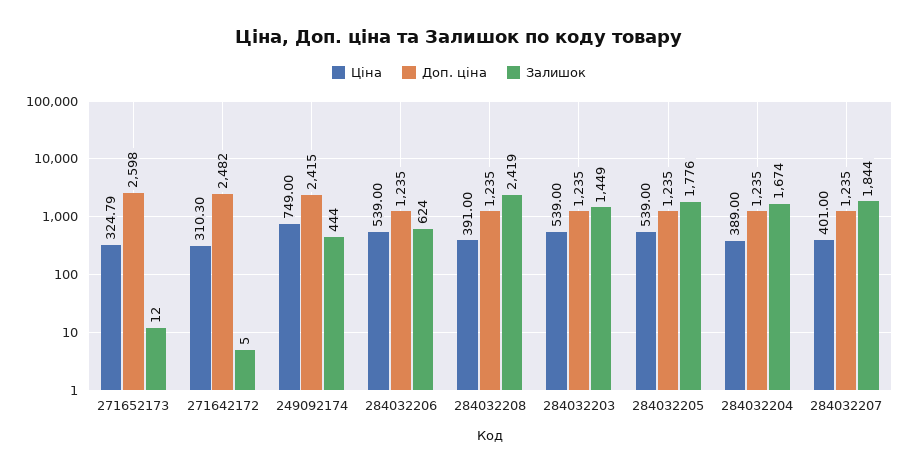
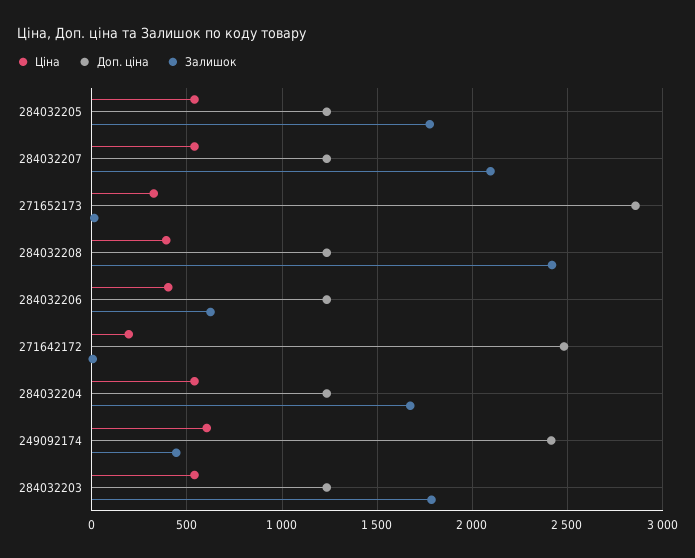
  {
    "Ціна": {
      "271652173": 324.79,
-     "271642172": 310.3,
+     "271642172": 200,
-     "249092174": 749,
+     "249092174": 600,
-     "284032206": 539,
+     "284032206": 400,
      "284032208": 391,
      "284032203": 539,
      "284032205": 539,
-     "284032204": 389,
+     "284032204": 550,
-     "284032207": 401
+     "284032207": 550
    },
    "Доп. ціна": {
-     "271652173": 2598,
+     "271652173": 2850,
      "271642172": 2482,
      "249092174": 2415,
      "284032206": 1235,
      "284032208": 1235,
      "284032203": 1235,
      "284032205": 1235,
      "284032204": 1235,
      "284032207": 1235
    },
    "Залишок": {
      "271652173": 12,
      "271642172": 5,
      "249092174": 444,
      "284032206": 624,
      "284032208": 2419,
-     "284032203": 1449,
+     "284032203": 1800,
      "284032205": 1776,
      "284032204": 1674,
-     "284032207": 1844
+     "284032207": 2100
    }
  }

